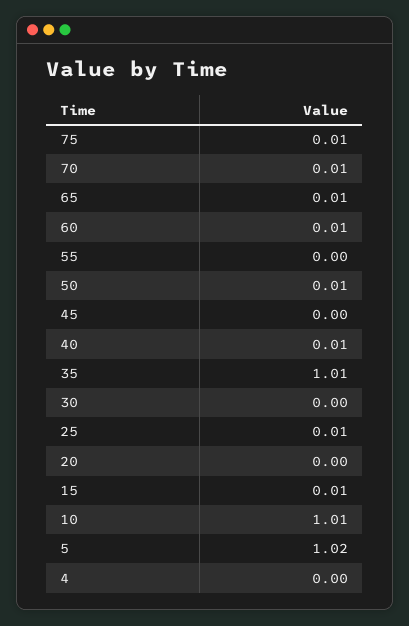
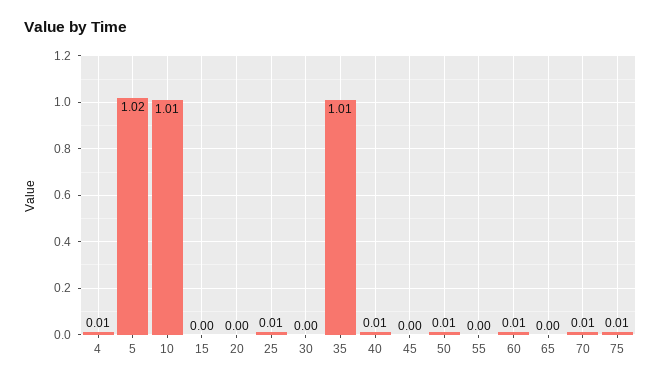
  {
    "75": 0.01,
    "70": 0.01,
-   "65": 0.01,
+   "65": 0,
    "60": 0.01,
    "55": 0,
    "50": 0.01,
    "45": 0,
    "40": 0.01,
    "35": 1.01,
    "30": 0,
    "25": 0.01,
    "20": 0,
-   "15": 0.01,
+   "15": 0,
    "10": 1.01,
    "5": 1.02,
-   "4": 0
+   "4": 0.01
  }

